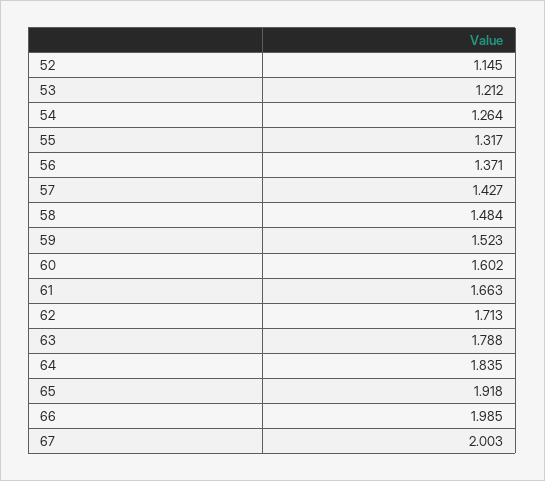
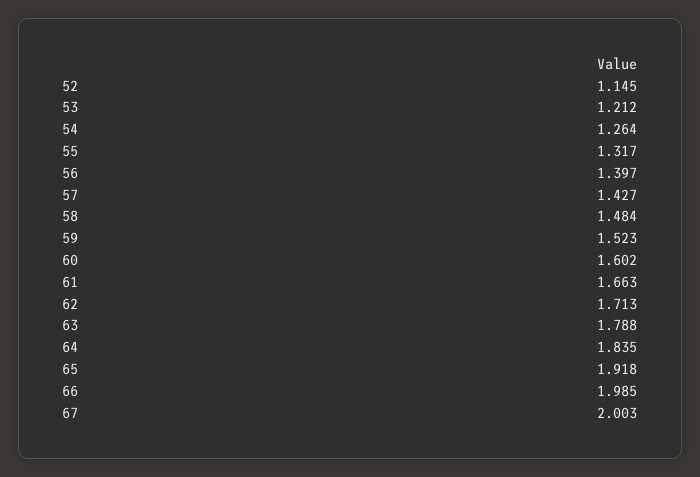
  {
    "52": 1.145,
    "53": 1.212,
    "54": 1.264,
    "55": 1.317,
-   "56": 1.371,
+   "56": 1.397,
    "57": 1.427,
    "58": 1.484,
    "59": 1.523,
    "60": 1.602,
    "61": 1.663,
    "62": 1.713,
    "63": 1.788,
    "64": 1.835,
    "65": 1.918,
    "66": 1.985,
    "67": 2.003
  }

